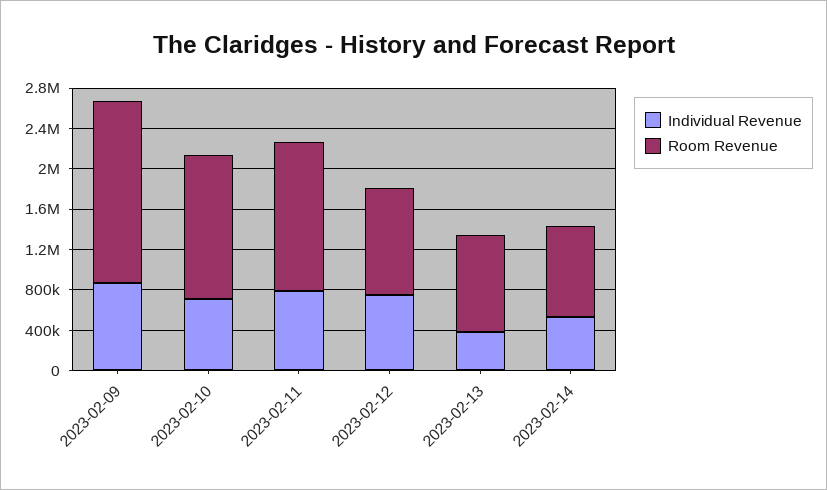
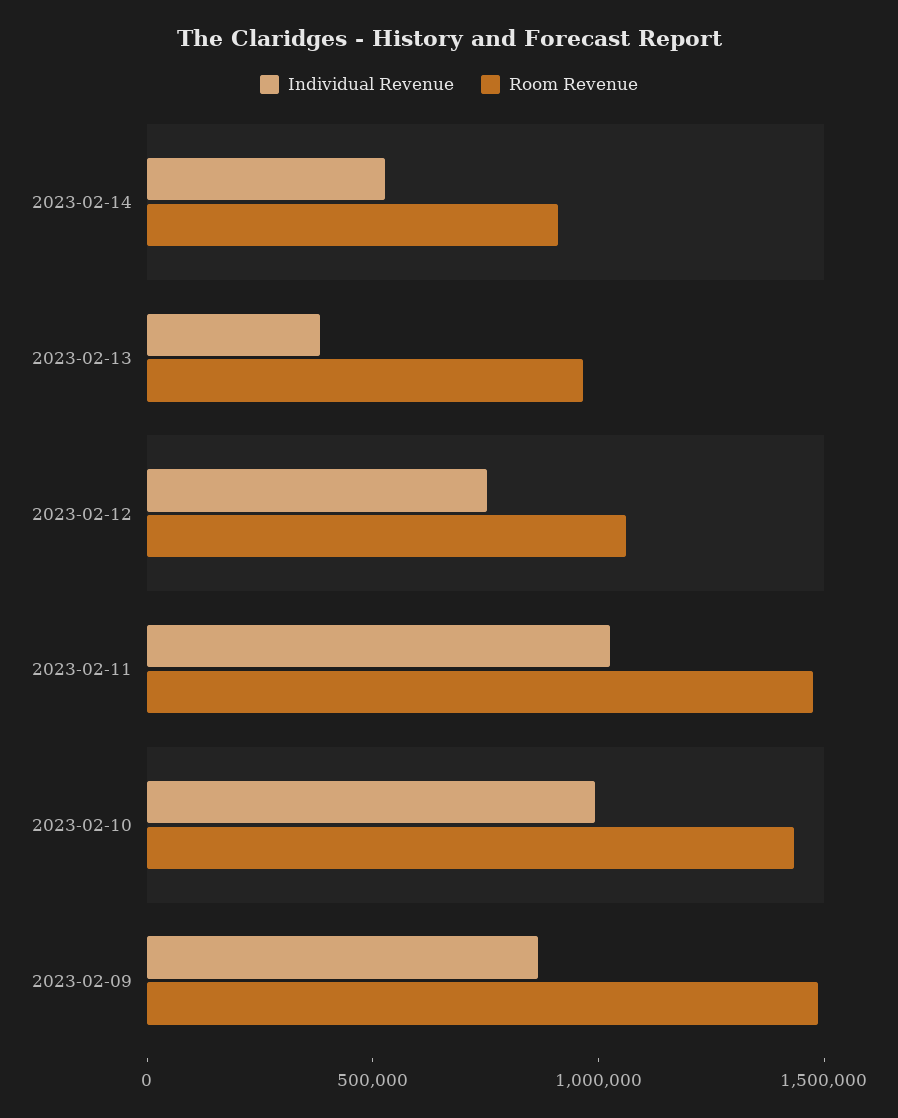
  {
    "Individual Revenue": {
      "2023-02-09": 900000,
-     "2023-02-10": 700000,
+     "2023-02-10": 1000000,
-     "2023-02-11": 800000,
+     "2023-02-11": 1000000,
      "2023-02-12": 800000,
      "2023-02-13": 400000,
      "2023-02-14": 500000
    },
    "Room Revenue": {
-     "2023-02-09": 1800000,
+     "2023-02-09": 1500000,
      "2023-02-10": 1400000,
      "2023-02-11": 1500000,
      "2023-02-12": 1100000,
      "2023-02-13": 1000000,
      "2023-02-14": 900000
    }
  }

